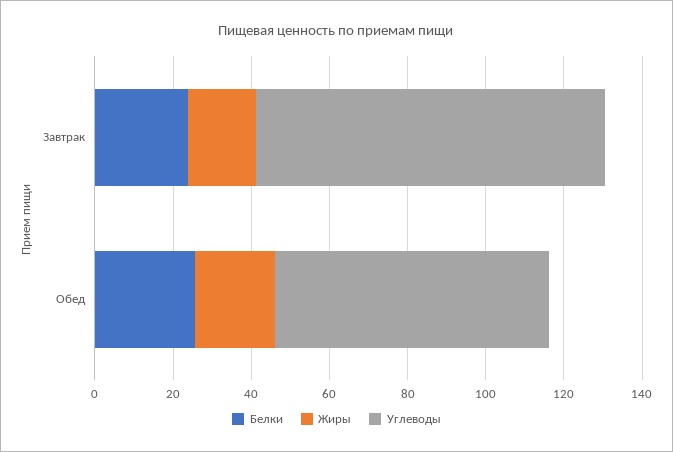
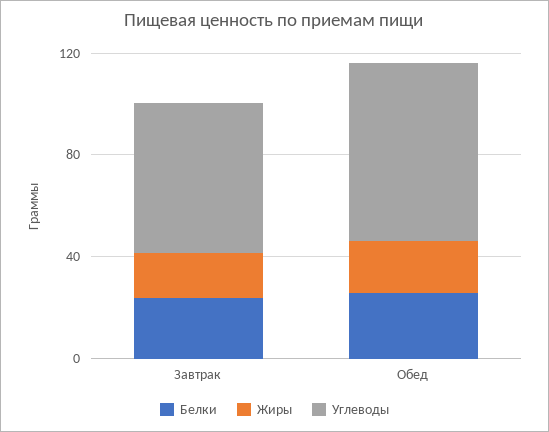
  {
    "Белки": {
      "Завтрак": 25,
      "Обед": 25
    },
    "Жиры": {
      "Завтрак": 20,
      "Обед": 20
    },
    "Углеводы": {
-     "Завтрак": 90,
+     "Завтрак": 60,
      "Обед": 70
    }
  }

